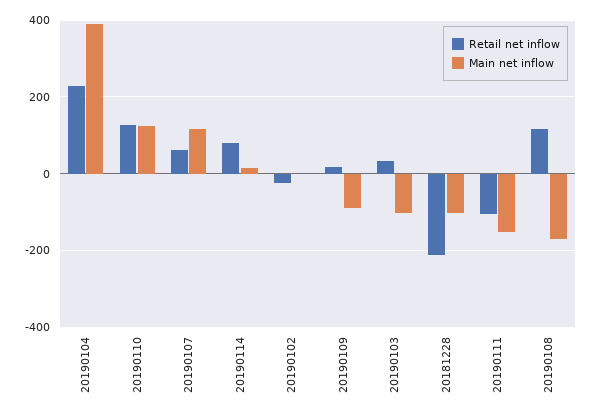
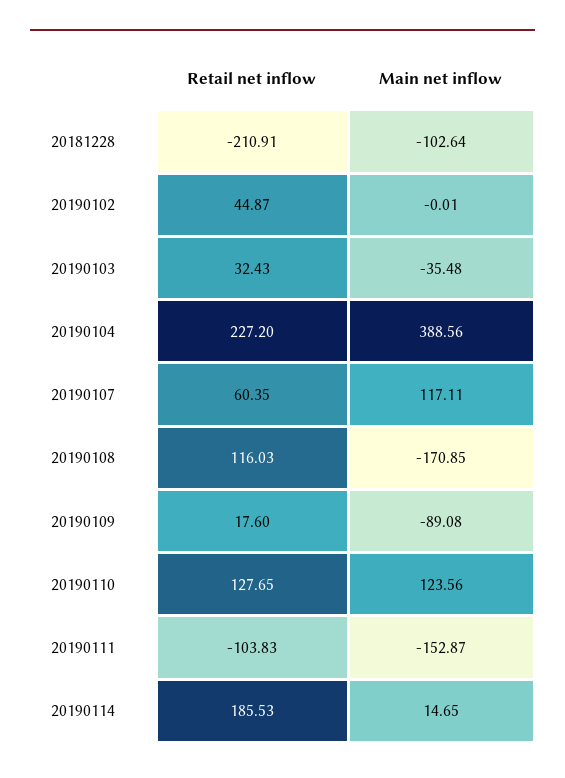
  {
    "Retail net inflow": {
      "20190104": 227.2,
      "20190110": 127.65,
      "20190107": 60.35,
-     "20190114": 80,
+     "20190114": 185.53,
-     "20190102": -20,
+     "20190102": 44.87,
      "20190109": 17.6,
      "20190103": 32.43,
      "20181228": -210.91,
      "20190111": -103.83,
      "20190108": 116.03
    },
    "Main net inflow": {
      "20190104": 388.56,
      "20190110": 123.56,
      "20190107": 117.11,
      "20190114": 14.65,
      "20190102": -0.01,
      "20190109": -89.08,
-     "20190103": -100,
+     "20190103": -35.48,
      "20181228": -102.64,
      "20190111": -152.87,
      "20190108": -170.85
    }
  }

